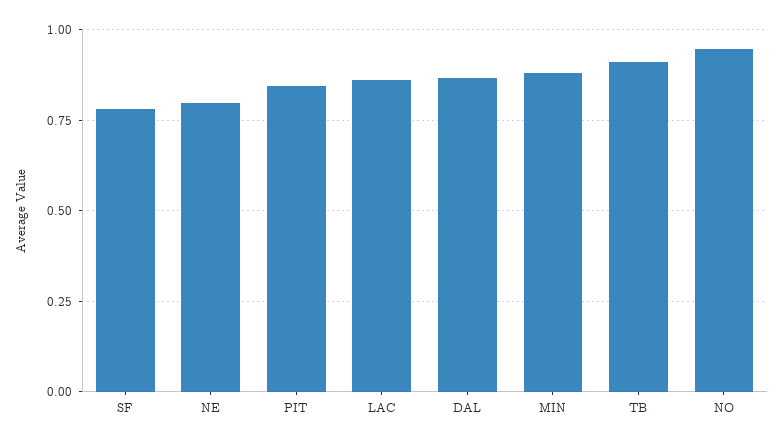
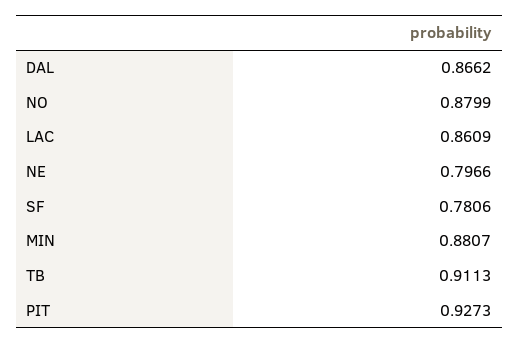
  {
    "SF": 0.7806,
    "NE": 0.7966,
-   "PIT": 0.85,
+   "PIT": 0.9273,
    "LAC": 0.8609,
    "DAL": 0.8662,
    "MIN": 0.8807,
    "TB": 0.9113,
-   "NO": 0.95
+   "NO": 0.8799
  }

